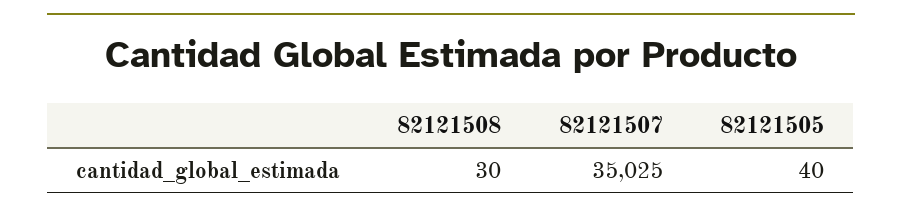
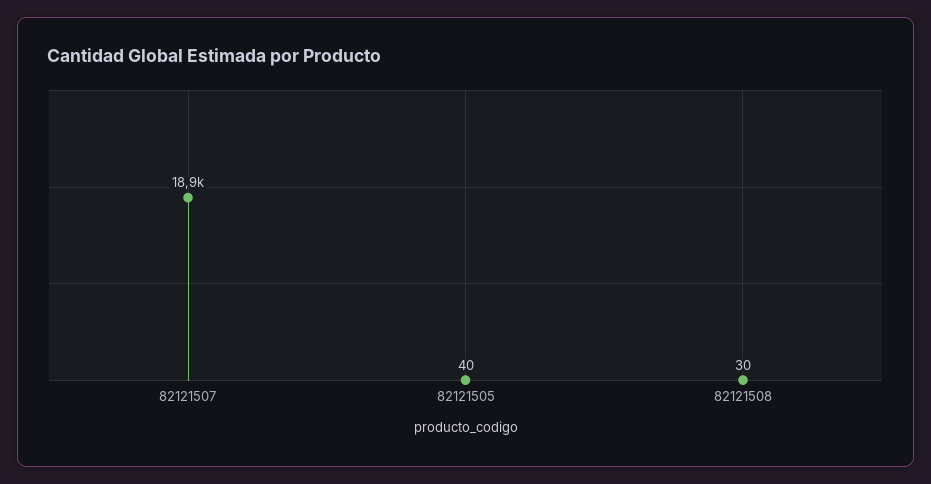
  {
    "82121508": 30,
-   "82121507": 35025,
+   "82121507": 18900,
    "82121505": 40
  }

